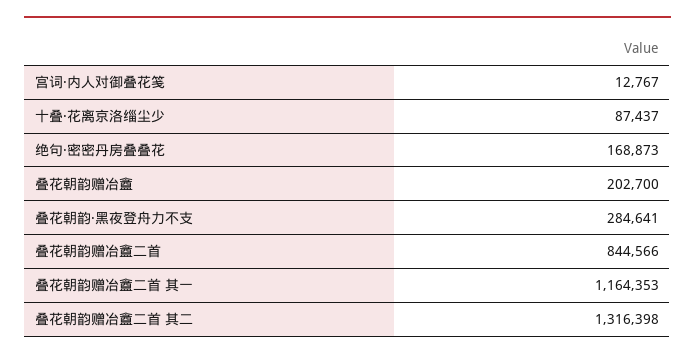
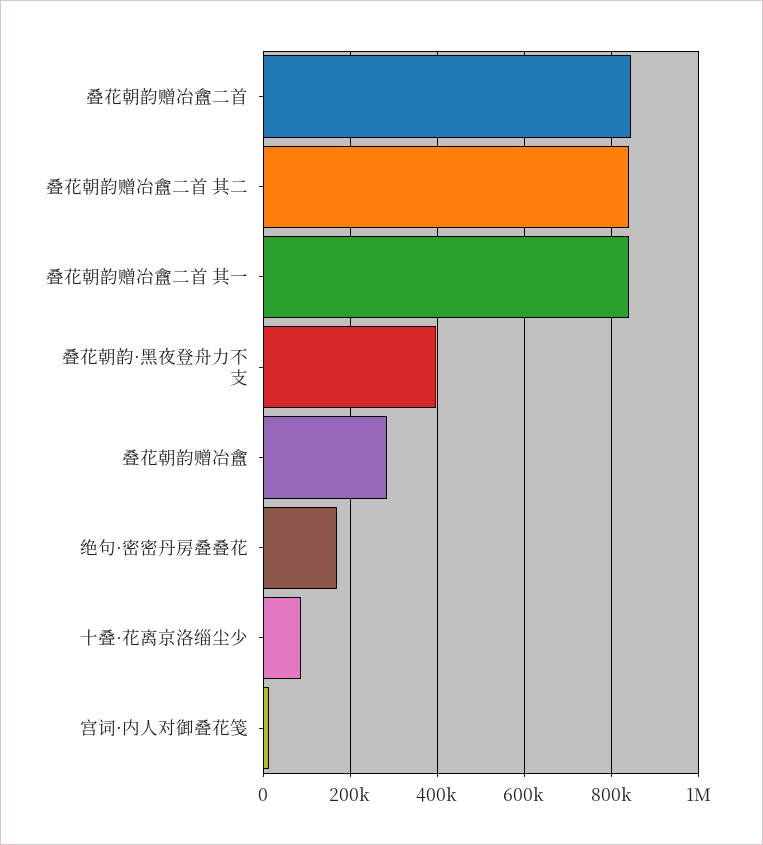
  {
    "宫词·内人对御叠花笺": 12767,
    "十叠·花离京洛缁尘少": 87437,
    "绝句·密密丹房叠叠花": 168873,
-   "叠花朝韵赠冶盦": 202700,
+   "叠花朝韵赠冶盦": 280000,
-   "叠花朝韵·黑夜登舟力不支": 284641,
+   "叠花朝韵·黑夜登舟力不支": 400000,
    "叠花朝韵赠冶盦二首": 844566,
-   "叠花朝韵赠冶盦二首 其一": 1164353,
+   "叠花朝韵赠冶盦二首 其一": 840000,
-   "叠花朝韵赠冶盦二首 其二": 1316398
+   "叠花朝韵赠冶盦二首 其二": 840000
  }

